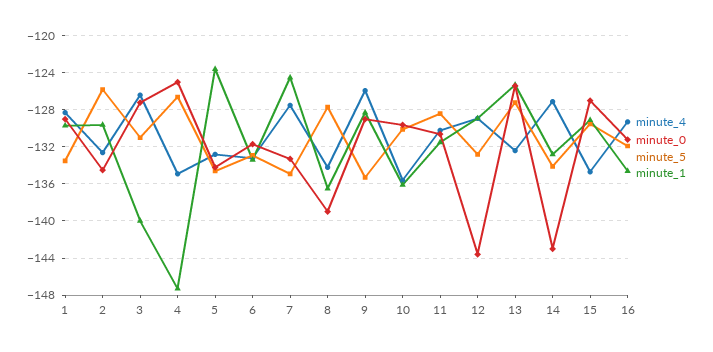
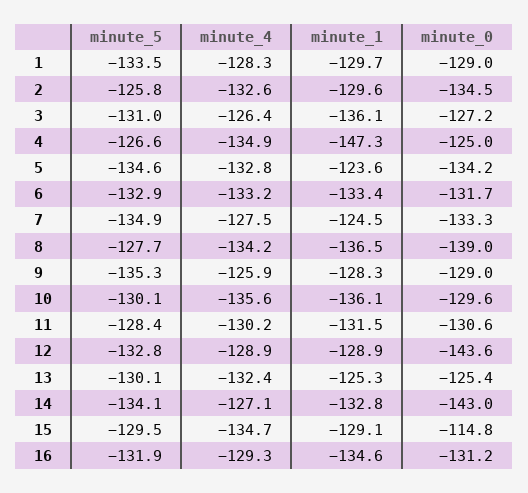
  {
    "minute_4": {
      "1": -128.3,
      "2": -132.6,
      "3": -126.4,
      "4": -134.9,
      "5": -132.8,
      "6": -133.2,
      "7": -127.5,
      "8": -134.2,
      "9": -125.9,
      "10": -135.6,
      "11": -130.2,
      "12": -128.9,
      "13": -132.4,
      "14": -127.1,
      "15": -134.7,
      "16": -129.3
    },
    "minute_0": {
      "1": -129,
      "2": -134.5,
      "3": -127.2,
      "4": -125,
      "5": -134.2,
      "6": -131.7,
      "7": -133.3,
      "8": -139,
      "9": -129,
      "10": -129.6,
      "11": -130.6,
      "12": -143.6,
      "13": -125.4,
      "14": -143,
-     "15": -127,
+     "15": -114.8,
      "16": -131.2
    },
    "minute_5": {
      "1": -133.5,
      "2": -125.8,
      "3": -131,
      "4": -126.6,
      "5": -134.6,
      "6": -132.9,
      "7": -134.9,
      "8": -127.7,
      "9": -135.3,
      "10": -130.1,
      "11": -128.4,
      "12": -132.8,
-     "13": -127,
+     "13": -130.1,
      "14": -134.1,
      "15": -129.5,
      "16": -131.9
    },
    "minute_1": {
      "1": -129.7,
      "2": -129.6,
-     "3": -140,
+     "3": -136.1,
      "4": -147.3,
      "5": -123.6,
      "6": -133.4,
      "7": -124.5,
      "8": -136.5,
      "9": -128.3,
      "10": -136.1,
      "11": -131.5,
      "12": -128.9,
      "13": -125.3,
      "14": -132.8,
      "15": -129.1,
      "16": -134.6
    }
  }

